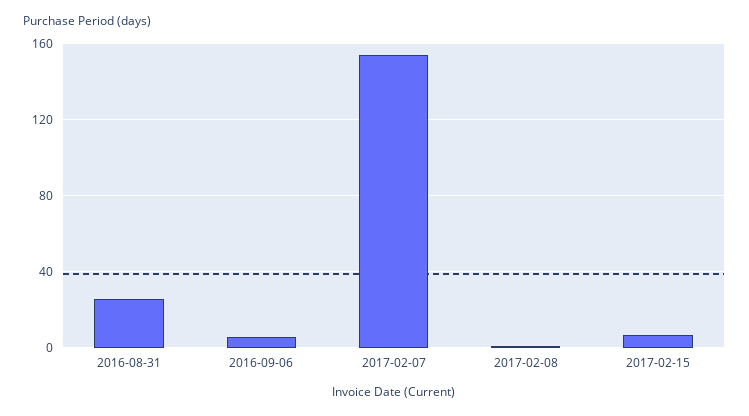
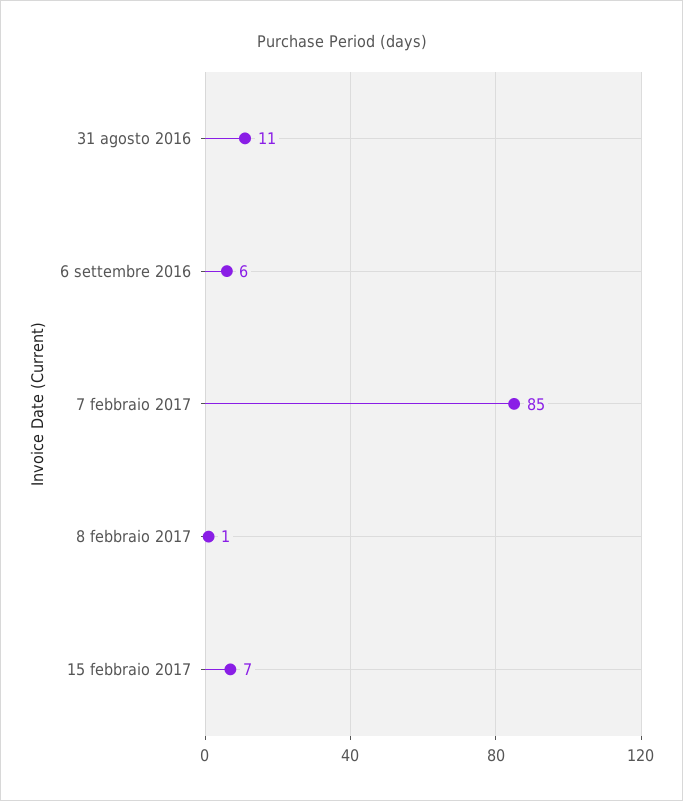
  {
-   "2016-08-31": 25,
+   "2016-08-31": 11,
    "2016-09-06": 6,
-   "2017-02-07": 155,
+   "2017-02-07": 85,
    "2017-02-08": 1,
    "2017-02-15": 7
  }

